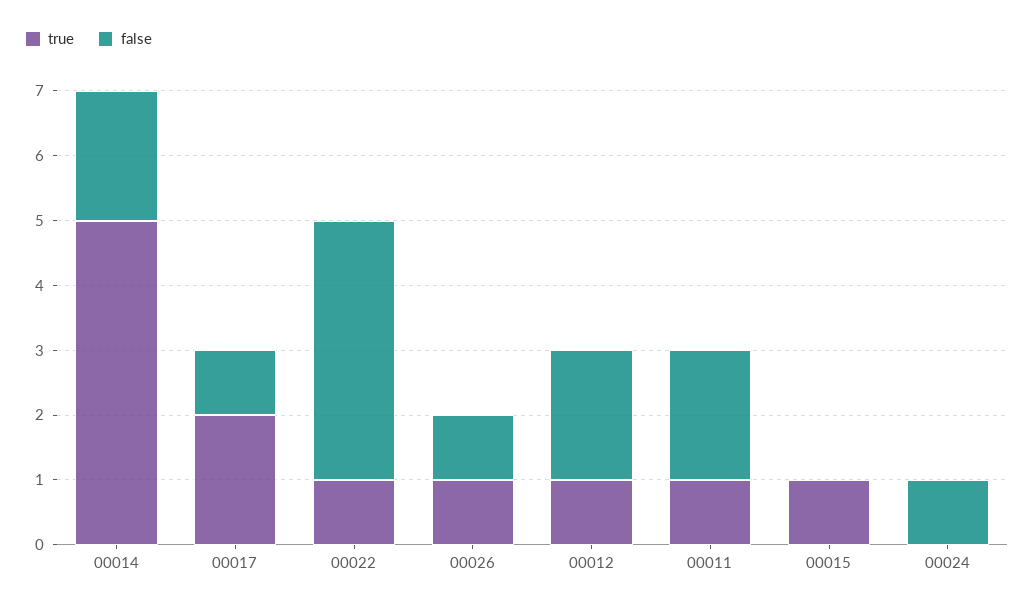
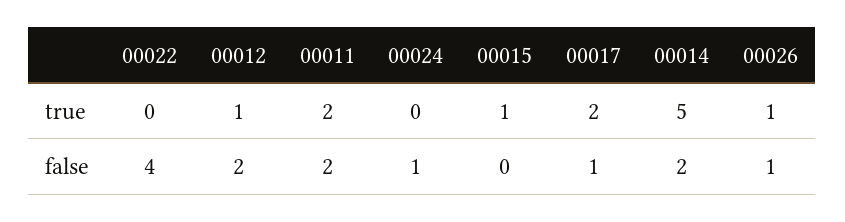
  {
    "true": {
      "00014": 5,
      "00017": 2,
-     "00022": 1,
+     "00022": 0,
      "00026": 1,
      "00012": 1,
-     "00011": 1,
+     "00011": 2,
      "00015": 1,
      "00024": 0
    },
    "false": {
      "00014": 2,
      "00017": 1,
      "00022": 4,
      "00026": 1,
      "00012": 2,
      "00011": 2,
      "00015": 0,
      "00024": 1
    }
  }

